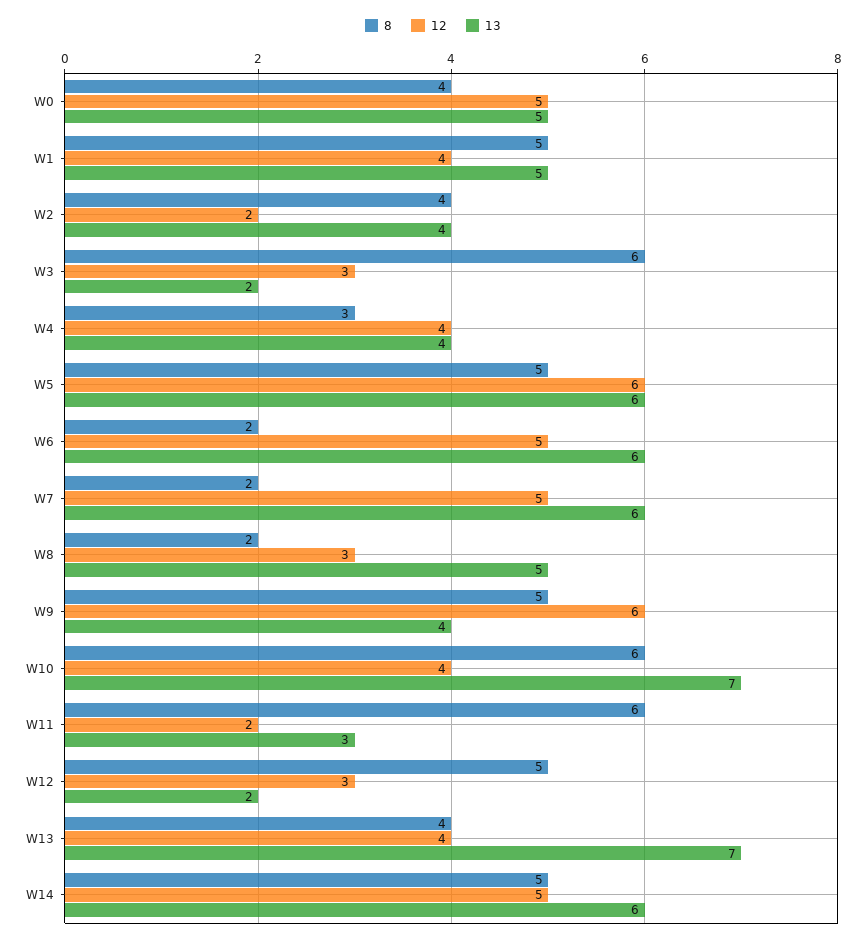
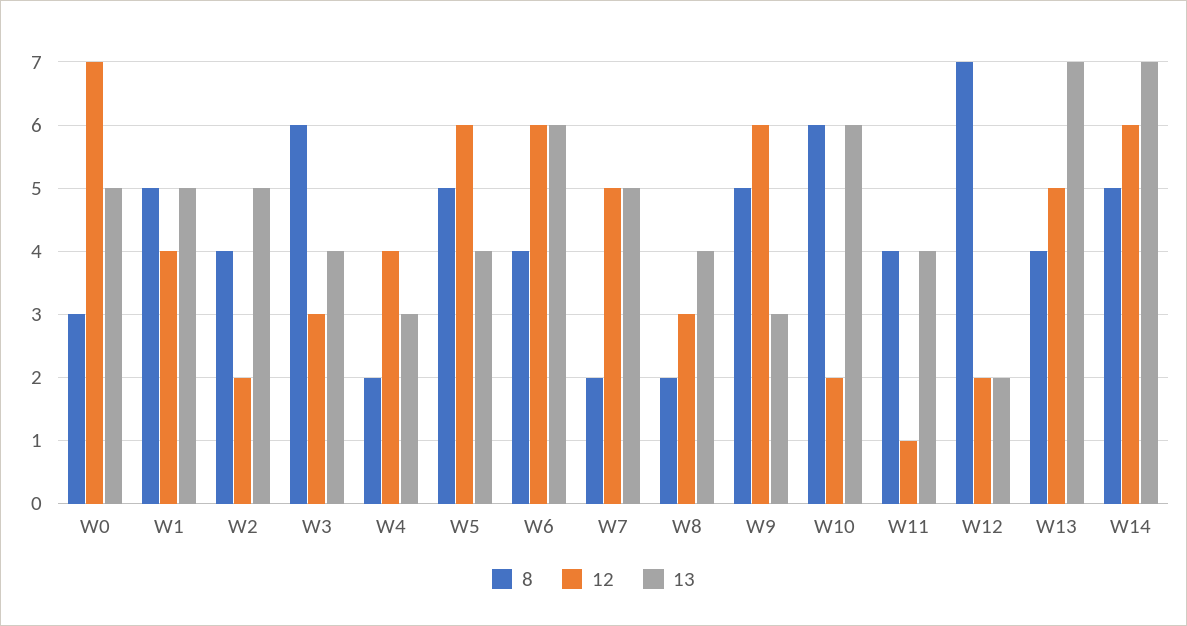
  {
    "8": {
-     "W0": 4,
+     "W0": 3,
      "W1": 5,
      "W2": 4,
      "W3": 6,
-     "W4": 3,
+     "W4": 2,
      "W5": 5,
-     "W6": 2,
+     "W6": 4,
      "W7": 2,
      "W8": 2,
      "W9": 5,
      "W10": 6,
-     "W11": 6,
+     "W11": 4,
-     "W12": 5,
+     "W12": 7,
      "W13": 4,
      "W14": 5
    },
    "12": {
-     "W0": 5,
+     "W0": 7,
      "W1": 4,
      "W2": 2,
      "W3": 3,
      "W4": 4,
      "W5": 6,
-     "W6": 5,
+     "W6": 6,
      "W7": 5,
      "W8": 3,
      "W9": 6,
-     "W10": 4,
+     "W10": 2,
-     "W11": 2,
+     "W11": 1,
-     "W12": 3,
+     "W12": 2,
-     "W13": 4,
+     "W13": 5,
-     "W14": 5
+     "W14": 6
    },
    "13": {
      "W0": 5,
      "W1": 5,
-     "W2": 4,
+     "W2": 5,
-     "W3": 2,
+     "W3": 4,
-     "W4": 4,
+     "W4": 3,
-     "W5": 6,
+     "W5": 4,
      "W6": 6,
-     "W7": 6,
+     "W7": 5,
-     "W8": 5,
+     "W8": 4,
-     "W9": 4,
+     "W9": 3,
-     "W10": 7,
+     "W10": 6,
-     "W11": 3,
+     "W11": 4,
      "W12": 2,
      "W13": 7,
-     "W14": 6
+     "W14": 7
    }
  }

